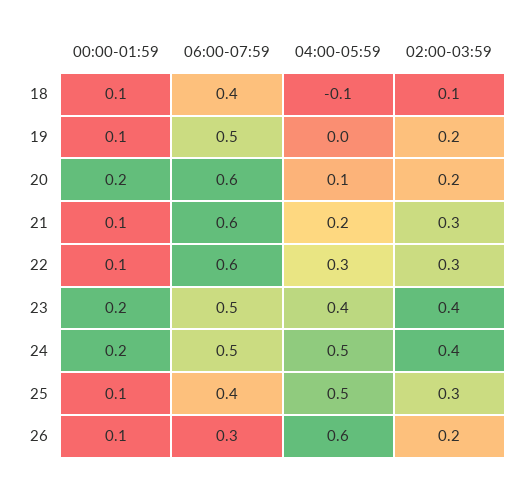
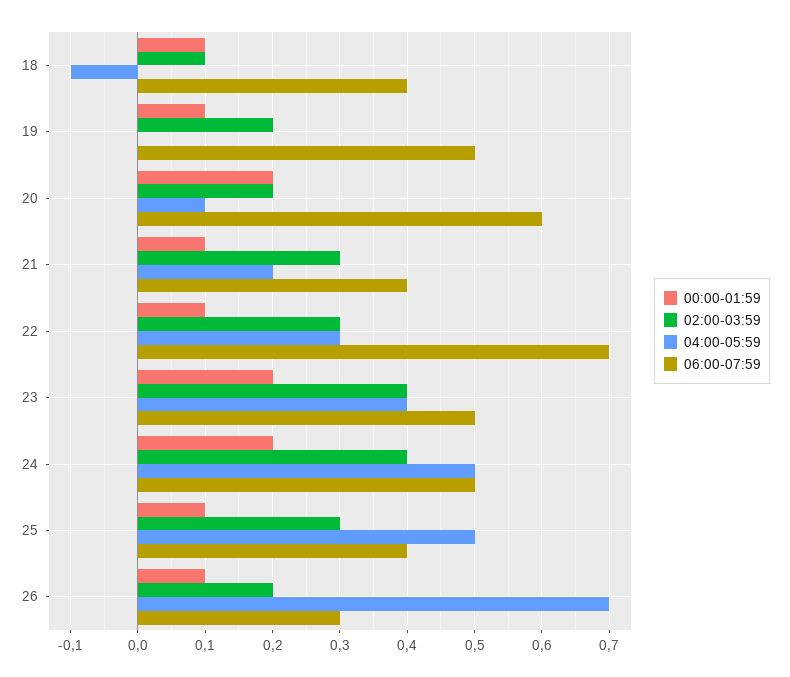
  {
    "00:00-01:59": {
      "18": 0.1,
      "19": 0.1,
      "20": 0.2,
      "21": 0.1,
      "22": 0.1,
      "23": 0.2,
      "24": 0.2,
      "25": 0.1,
      "26": 0.1
    },
    "06:00-07:59": {
      "18": 0.4,
      "19": 0.5,
      "20": 0.6,
-     "21": 0.6,
+     "21": 0.4,
-     "22": 0.6,
+     "22": 0.7,
      "23": 0.5,
      "24": 0.5,
      "25": 0.4,
      "26": 0.3
    },
    "04:00-05:59": {
      "18": -0.1,
      "19": 0,
      "20": 0.1,
      "21": 0.2,
      "22": 0.3,
      "23": 0.4,
      "24": 0.5,
      "25": 0.5,
-     "26": 0.6
+     "26": 0.7
    },
    "02:00-03:59": {
      "18": 0.1,
      "19": 0.2,
      "20": 0.2,
      "21": 0.3,
      "22": 0.3,
      "23": 0.4,
      "24": 0.4,
      "25": 0.3,
      "26": 0.2
    }
  }

